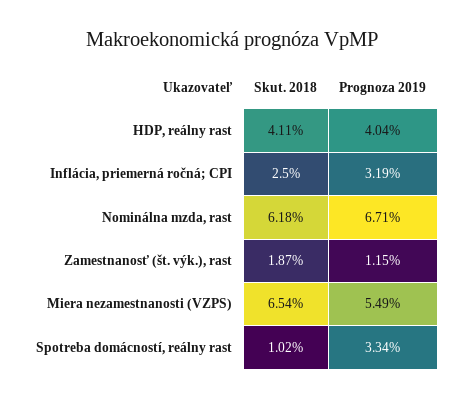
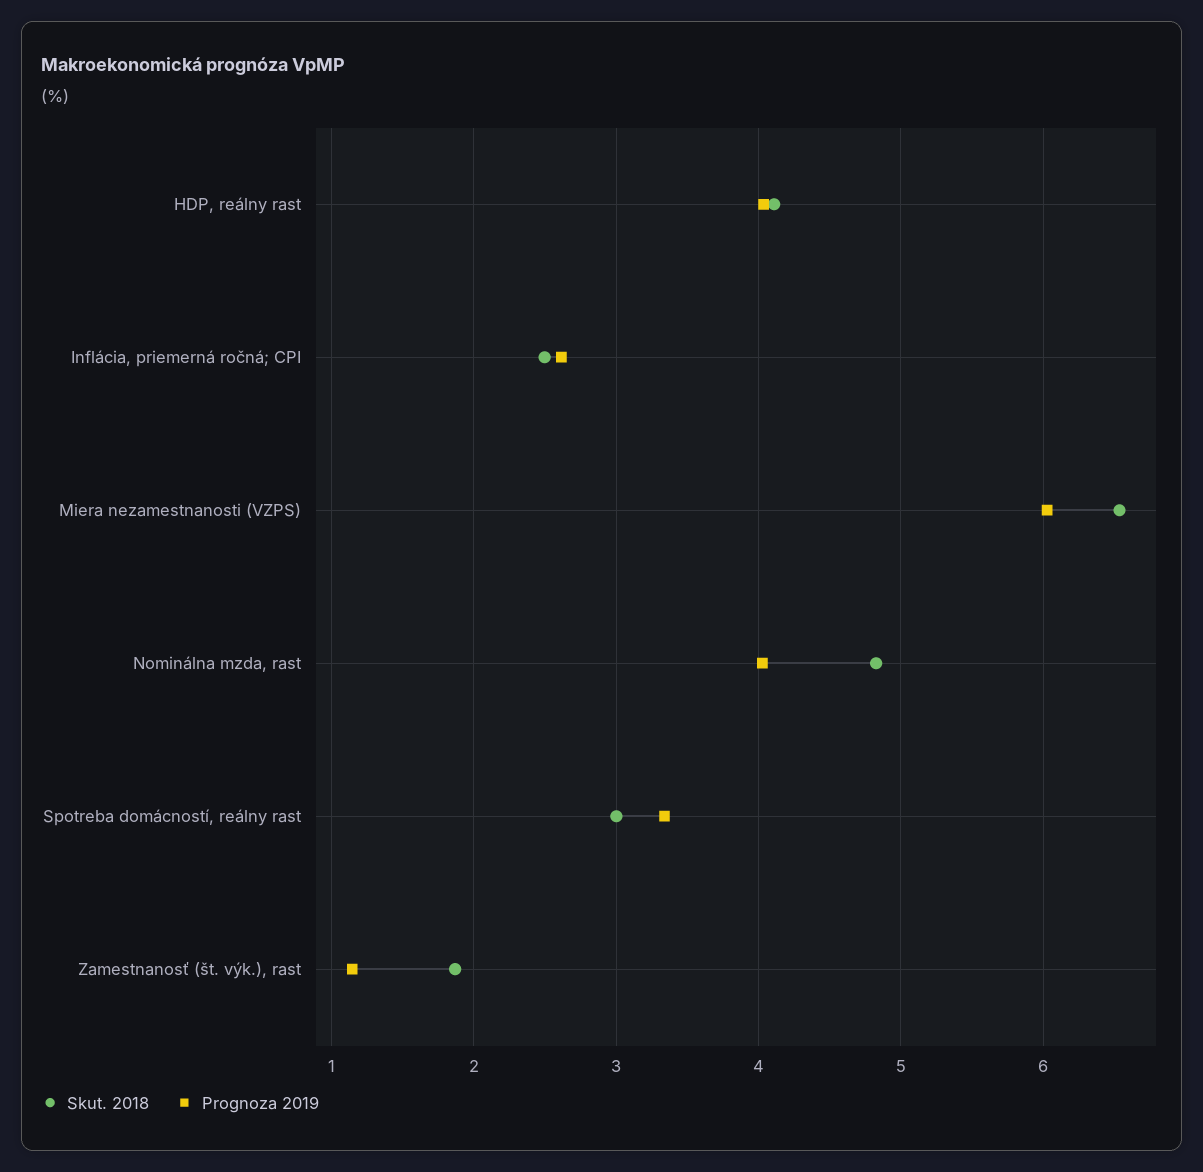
  {
    "Skut. 2018": {
      "HDP, reálny rast": 4.11,
      "Inflácia, priemerná ročná; CPI": 2.5,
-     "Nominálna mzda, rast": 6.18,
+     "Nominálna mzda, rast": 4.8,
      "Zamestnanosť (št. výk.), rast": 1.87,
      "Miera nezamestnanosti (VZPS)": 6.54,
-     "Spotreba domácností, reálny rast": 1.02
+     "Spotreba domácností, reálny rast": 3
    },
    "Prognoza 2019": {
      "HDP, reálny rast": 4.04,
-     "Inflácia, priemerná ročná; CPI": 3.19,
+     "Inflácia, priemerná ročná; CPI": 2.6,
-     "Nominálna mzda, rast": 6.71,
+     "Nominálna mzda, rast": 4,
      "Zamestnanosť (št. výk.), rast": 1.15,
-     "Miera nezamestnanosti (VZPS)": 5.49,
+     "Miera nezamestnanosti (VZPS)": 6,
      "Spotreba domácností, reálny rast": 3.34
    }
  }

